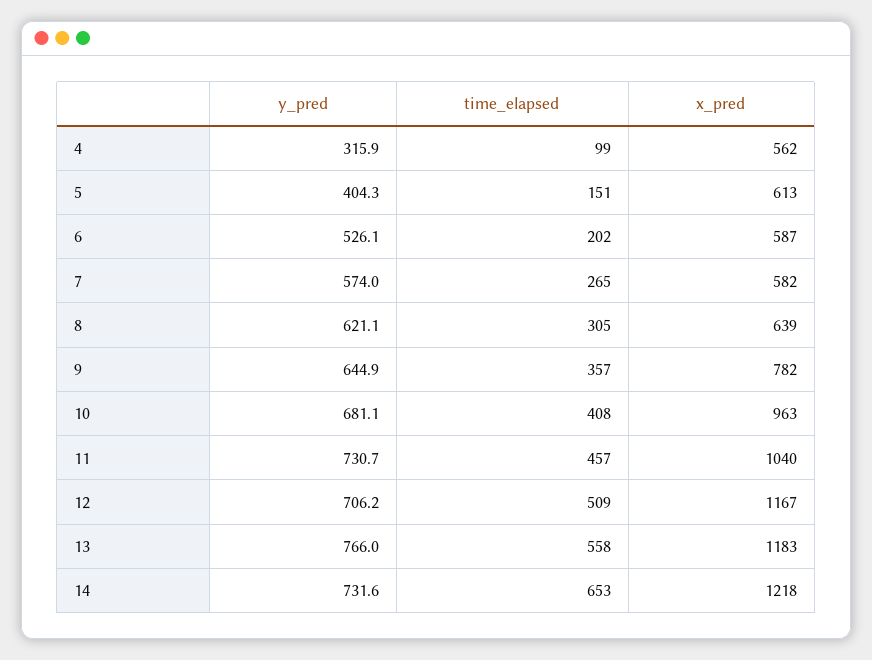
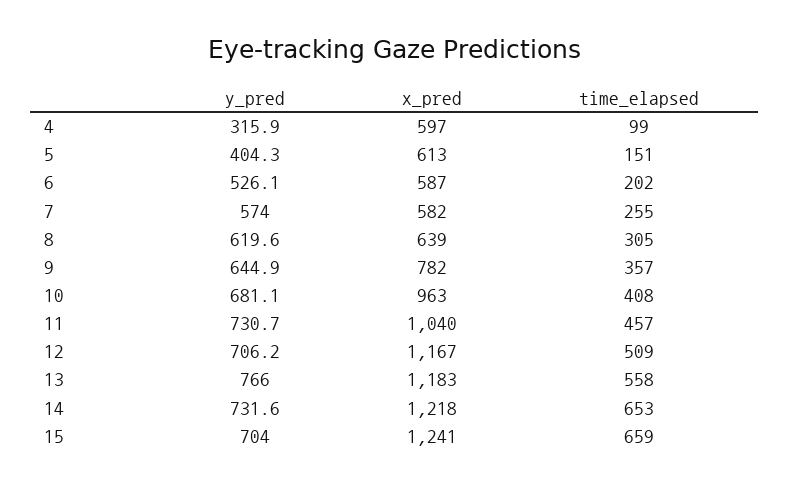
  {
    "y_pred": {
      "4": 315.9,
      "5": 404.3,
      "6": 526.1,
      "7": 574,
-     "8": 621.1,
+     "8": 619.6,
      "9": 644.9,
      "10": 681.1,
      "11": 730.7,
      "12": 706.2,
      "13": 766,
-     "14": 731.6
+     "14": 731.6,
+     "15": 704
    },
    "time_elapsed": {
      "4": 99,
      "5": 151,
      "6": 202,
-     "7": 265,
+     "7": 255,
      "8": 305,
      "9": 357,
      "10": 408,
      "11": 457,
      "12": 509,
      "13": 558,
-     "14": 653
+     "14": 653,
+     "15": 659
    },
    "x_pred": {
-     "4": 562,
+     "4": 597,
      "5": 613,
      "6": 587,
      "7": 582,
      "8": 639,
      "9": 782,
      "10": 963,
      "11": 1040,
      "12": 1167,
      "13": 1183,
-     "14": 1218
+     "14": 1218,
+     "15": 1241
    }
  }

